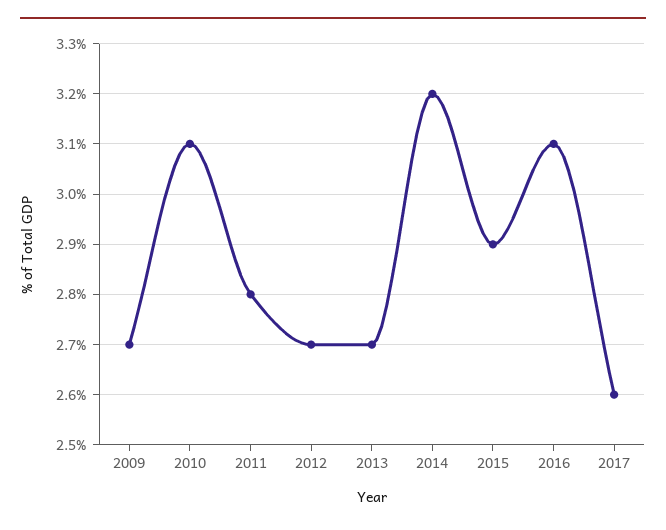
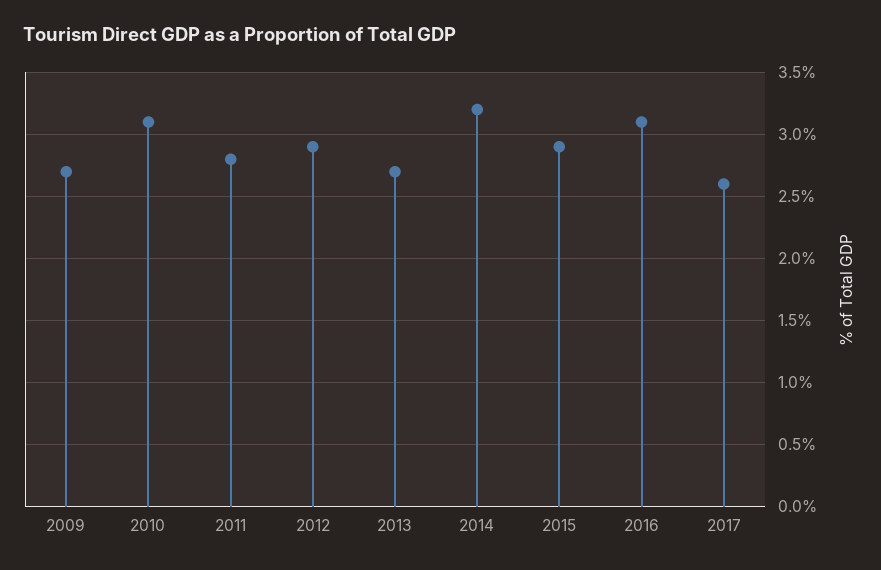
  {
    "2009": 2.7,
    "2010": 3.1,
    "2011": 2.8,
-   "2012": 2.7,
+   "2012": 2.9,
    "2013": 2.7,
    "2014": 3.2,
    "2015": 2.9,
    "2016": 3.1,
    "2017": 2.6
  }

